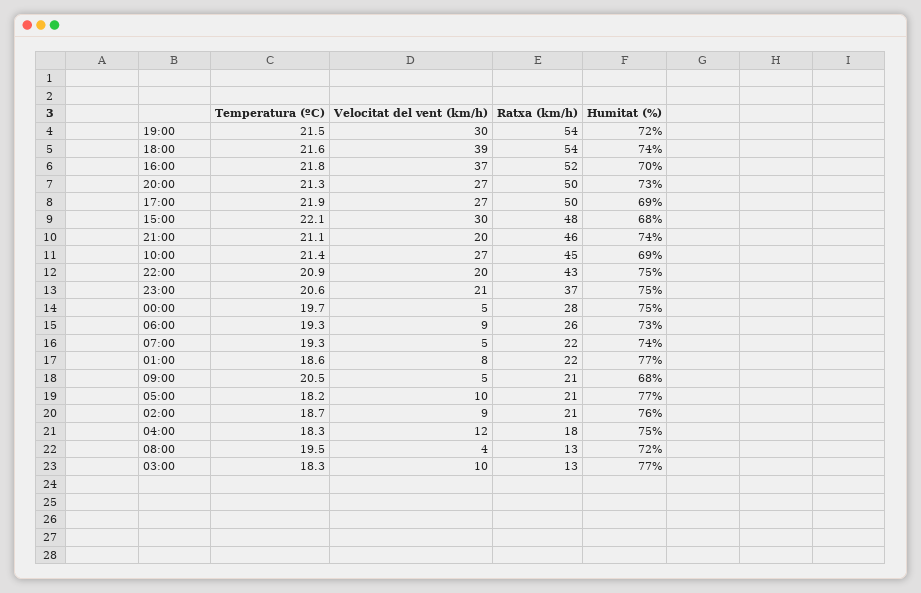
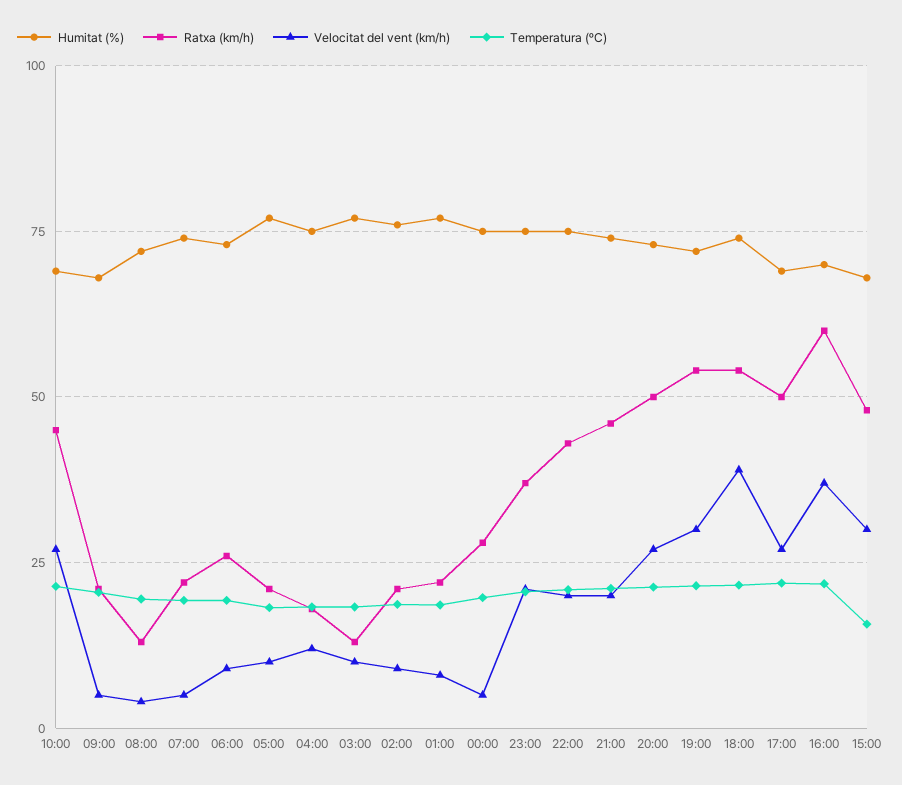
  {
    "Temperatura (ºC)": {
      "19:00": 21.5,
      "18:00": 21.6,
      "16:00": 21.8,
      "20:00": 21.3,
      "17:00": 21.9,
-     "15:00": 22.1,
+     "15:00": 15,
      "21:00": 21.1,
      "10:00": 21.4,
      "22:00": 20.9,
      "23:00": 20.6,
      "00:00": 19.7,
      "06:00": 19.3,
      "07:00": 19.3,
      "01:00": 18.6,
      "09:00": 20.5,
      "05:00": 18.2,
      "02:00": 18.7,
      "04:00": 18.3,
      "08:00": 19.5,
      "03:00": 18.3
    },
    "Velocitat del vent (km/h)": {
      "19:00": 30,
      "18:00": 39,
      "16:00": 37,
      "20:00": 27,
      "17:00": 27,
      "15:00": 30,
      "21:00": 20,
      "10:00": 27,
      "22:00": 20,
      "23:00": 21,
      "00:00": 5,
      "06:00": 9,
      "07:00": 5,
      "01:00": 8,
      "09:00": 5,
      "05:00": 10,
      "02:00": 9,
      "04:00": 12,
      "08:00": 4,
      "03:00": 10
    },
    "Ratxa (km/h)": {
      "19:00": 54,
      "18:00": 54,
-     "16:00": 52,
+     "16:00": 60,
      "20:00": 50,
      "17:00": 50,
      "15:00": 48,
      "21:00": 46,
      "10:00": 45,
      "22:00": 43,
      "23:00": 37,
      "00:00": 28,
      "06:00": 26,
      "07:00": 22,
      "01:00": 22,
      "09:00": 21,
      "05:00": 21,
      "02:00": 21,
      "04:00": 18,
      "08:00": 13,
      "03:00": 13
    },
    "Humitat (%)": {
      "19:00": 72,
      "18:00": 74,
      "16:00": 70,
      "20:00": 73,
      "17:00": 69,
      "15:00": 68,
      "21:00": 74,
      "10:00": 69,
      "22:00": 75,
      "23:00": 75,
      "00:00": 75,
      "06:00": 73,
      "07:00": 74,
      "01:00": 77,
      "09:00": 68,
      "05:00": 77,
      "02:00": 76,
      "04:00": 75,
      "08:00": 72,
      "03:00": 77
    }
  }

